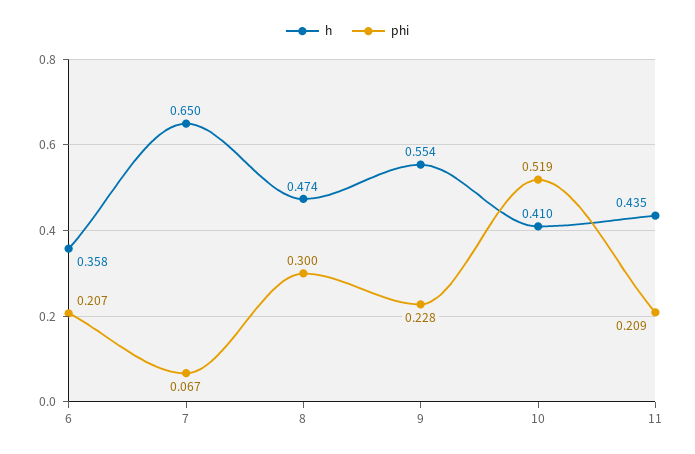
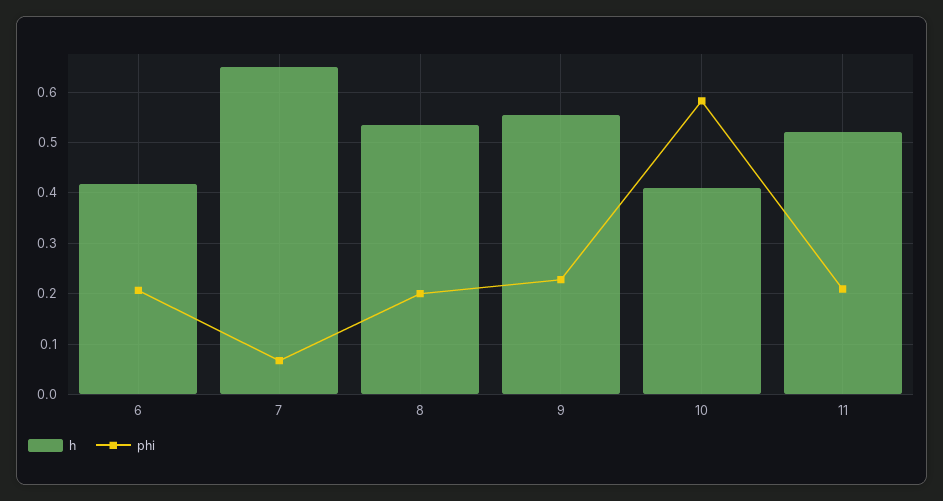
  {
    "h": {
-     "6": 0.358,
+     "6": 0.42,
      "7": 0.65,
-     "8": 0.474,
+     "8": 0.54,
      "9": 0.554,
      "10": 0.41,
-     "11": 0.435
+     "11": 0.52
    },
    "phi": {
      "6": 0.207,
      "7": 0.067,
-     "8": 0.3,
+     "8": 0.2,
      "9": 0.228,
-     "10": 0.519,
+     "10": 0.58,
      "11": 0.209
    }
  }

